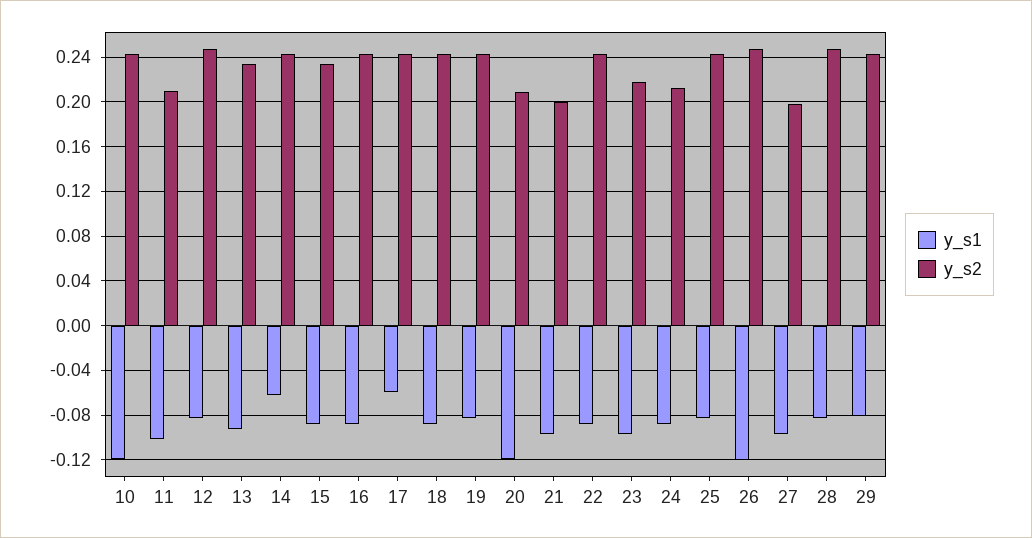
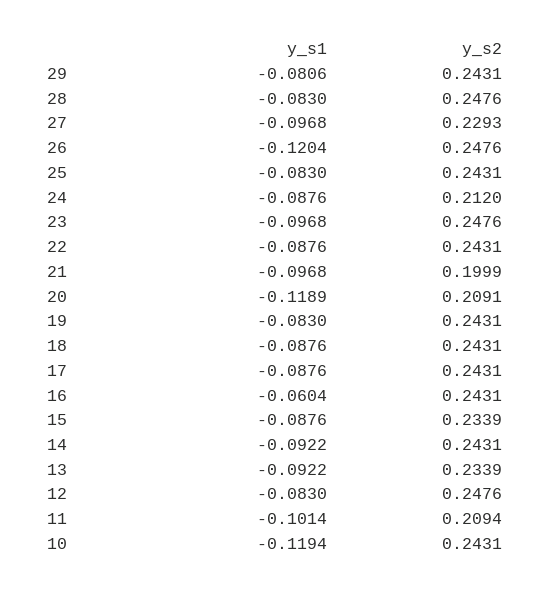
  {
    "y_s1": {
      "10": -0.1194,
      "11": -0.1014,
      "12": -0.083,
      "13": -0.0922,
-     "14": -0.06,
+     "14": -0.0922,
      "15": -0.0876,
-     "16": -0.09,
+     "16": -0.0604,
-     "17": -0.06,
+     "17": -0.0876,
      "18": -0.0876,
      "19": -0.083,
      "20": -0.1189,
      "21": -0.0968,
      "22": -0.0876,
      "23": -0.0968,
      "24": -0.0876,
      "25": -0.083,
      "26": -0.1204,
      "27": -0.0968,
      "28": -0.083,
      "29": -0.0806
    },
    "y_s2": {
      "10": 0.2431,
      "11": 0.2094,
      "12": 0.2476,
      "13": 0.2339,
      "14": 0.2431,
      "15": 0.2339,
      "16": 0.2431,
      "17": 0.2431,
      "18": 0.2431,
      "19": 0.2431,
      "20": 0.2091,
      "21": 0.1999,
      "22": 0.2431,
-     "23": 0.22,
+     "23": 0.2476,
      "24": 0.212,
      "25": 0.2431,
      "26": 0.2476,
-     "27": 0.2,
+     "27": 0.2293,
      "28": 0.2476,
      "29": 0.2431
    }
  }

